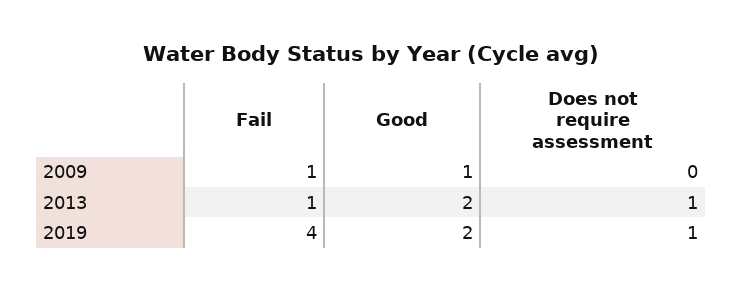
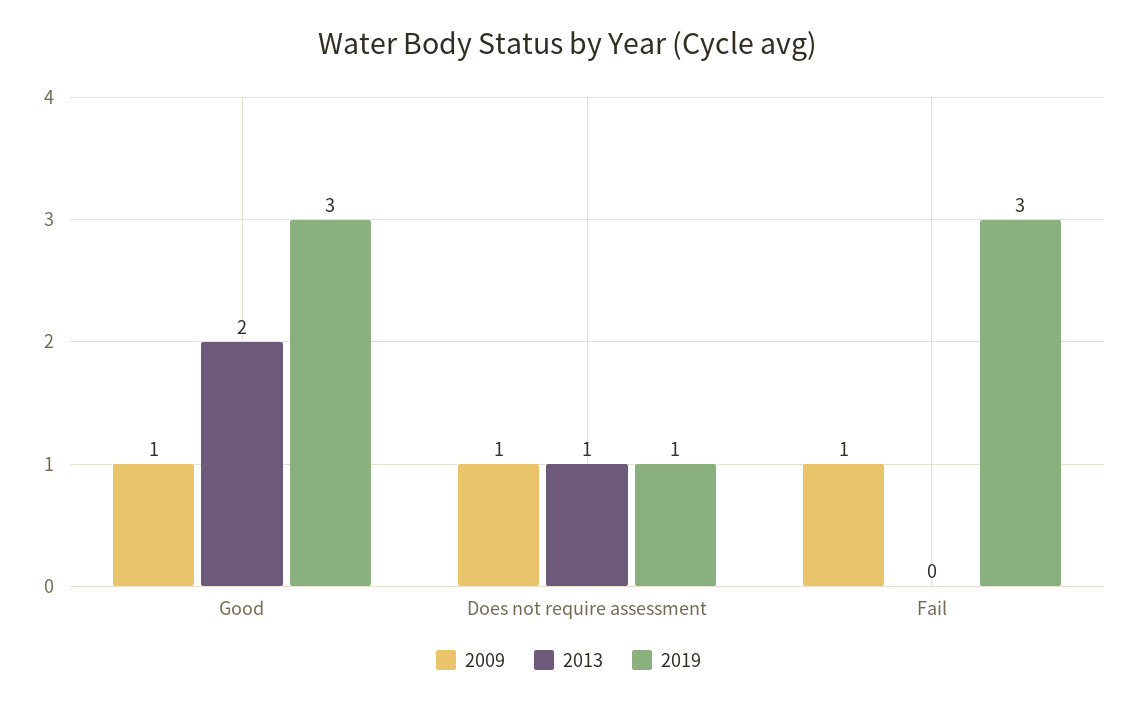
  {
    "2009": {
      "Fail": 1,
      "Good": 1,
-     "Does not require assessment": 0
+     "Does not require assessment": 1
    },
    "2013": {
-     "Fail": 1,
+     "Fail": 0,
      "Good": 2,
      "Does not require assessment": 1
    },
    "2019": {
-     "Fail": 4,
+     "Fail": 3,
-     "Good": 2,
+     "Good": 3,
      "Does not require assessment": 1
    }
  }

